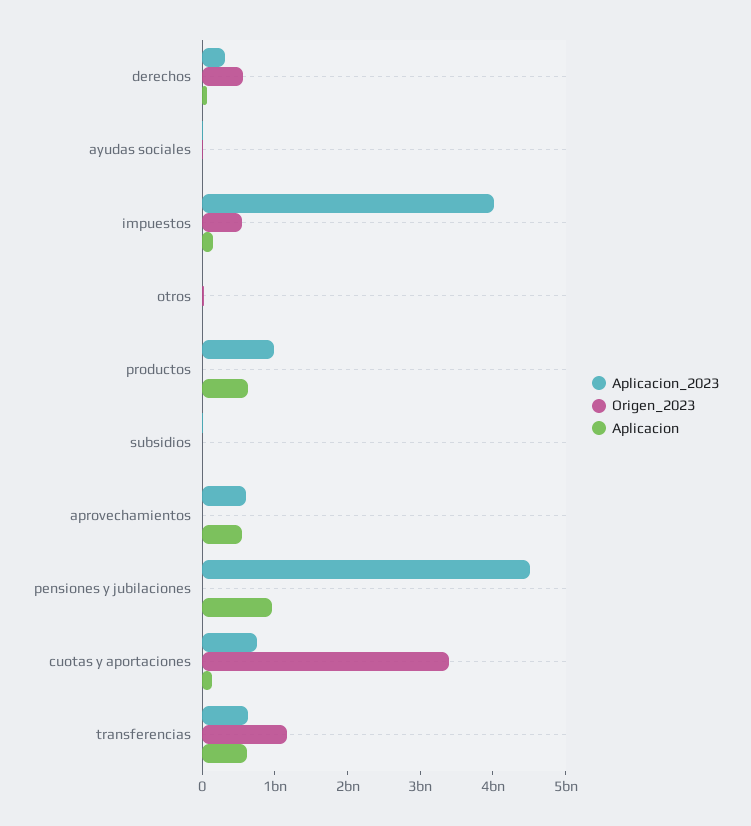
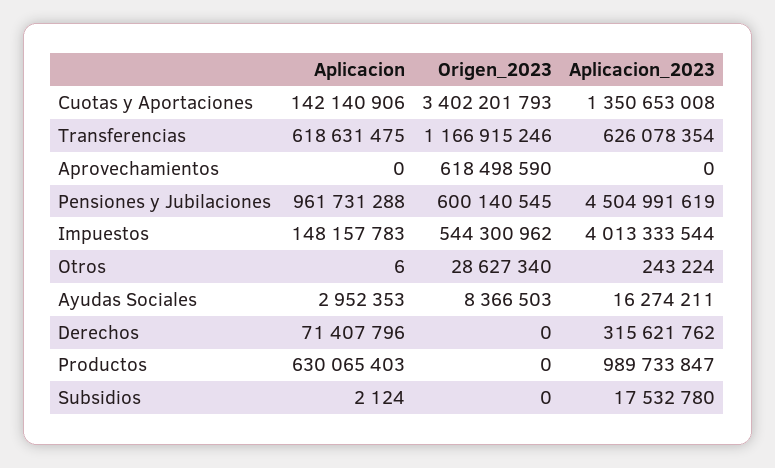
  {
    "Aplicacion_2023": {
      "derechos": 315621762,
      "ayudas sociales": 16274211,
      "impuestos": 4013333544,
      "otros": 243224,
      "productos": 989733847,
      "subsidios": 17532780,
-     "aprovechamientos": 600000000,
+     "aprovechamientos": 0,
      "pensiones y jubilaciones": 4504991619,
-     "cuotas y aportaciones": 800000000,
+     "cuotas y aportaciones": 1350653008,
      "transferencias": 626078354
    },
    "Origen_2023": {
-     "derechos": 600000000,
+     "derechos": 0,
      "ayudas sociales": 8366503,
      "impuestos": 544300962,
      "otros": 28627340,
      "productos": 0,
      "subsidios": 0,
-     "aprovechamientos": 0,
+     "aprovechamientos": 618498590,
-     "pensiones y jubilaciones": 0,
+     "pensiones y jubilaciones": 600140545,
      "cuotas y aportaciones": 3402201793,
      "transferencias": 1166915246
    },
    "Aplicacion": {
      "derechos": 71407796,
      "ayudas sociales": 2952353,
      "impuestos": 148157783,
      "otros": 6,
      "productos": 630065403,
      "subsidios": 2124,
-     "aprovechamientos": 600000000,
+     "aprovechamientos": 0,
      "pensiones y jubilaciones": 961731288,
      "cuotas y aportaciones": 142140906,
      "transferencias": 618631475
    }
  }

